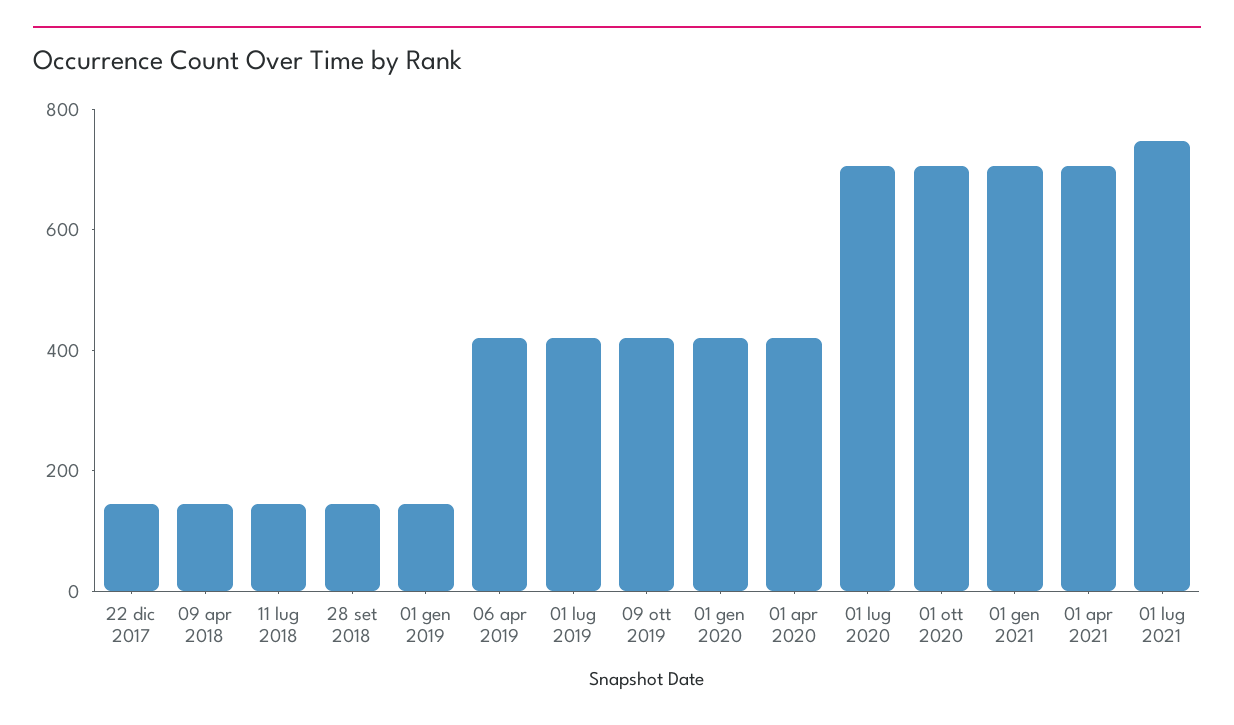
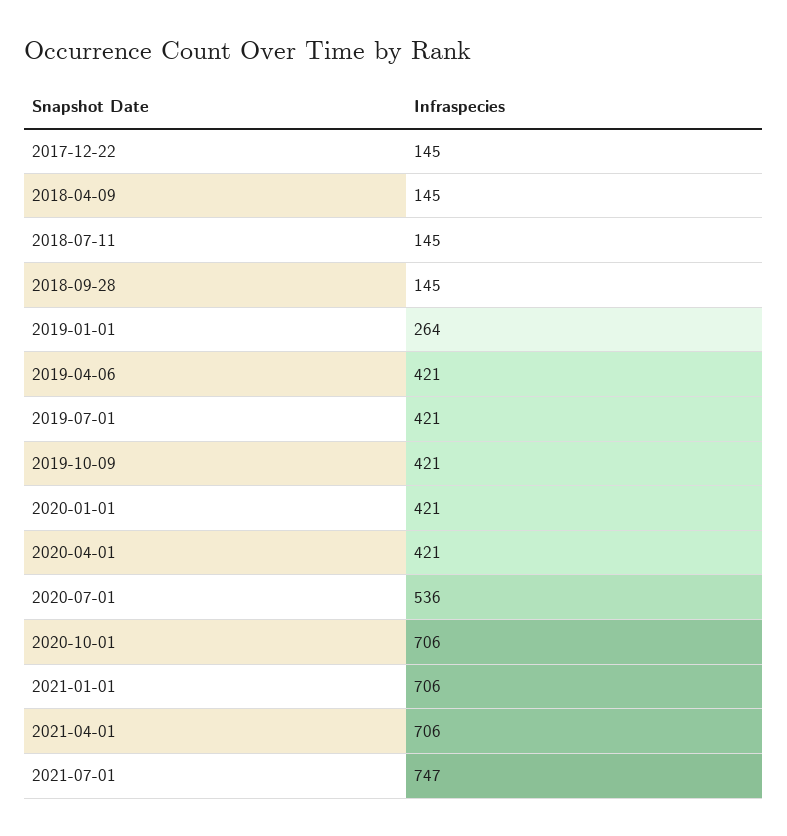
  {
    "22 dic 2017": 145,
    "09 apr 2018": 145,
    "11 lug 2018": 145,
    "28 set 2018": 145,
-   "01 gen 2019": 150,
+   "01 gen 2019": 264,
    "06 apr 2019": 421,
    "01 lug 2019": 421,
    "09 ott 2019": 421,
    "01 gen 2020": 421,
    "01 apr 2020": 421,
-   "01 lug 2020": 700,
+   "01 lug 2020": 536,
    "01 ott 2020": 706,
    "01 gen 2021": 706,
    "01 apr 2021": 706,
    "01 lug 2021": 747
  }

